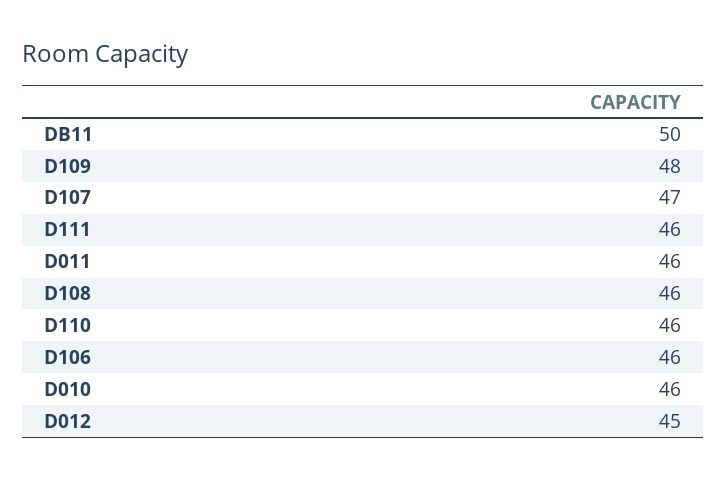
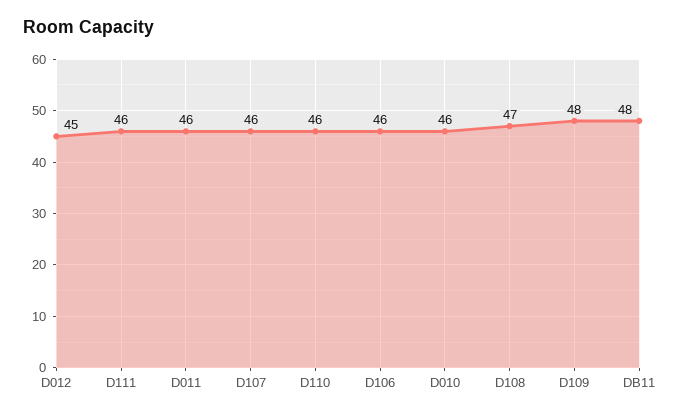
  {
-   "DB11": 50,
+   "DB11": 48,
    "D109": 48,
-   "D107": 47,
+   "D107": 46,
    "D111": 46,
    "D011": 46,
-   "D108": 46,
+   "D108": 47,
    "D110": 46,
    "D106": 46,
    "D010": 46,
    "D012": 45
  }

